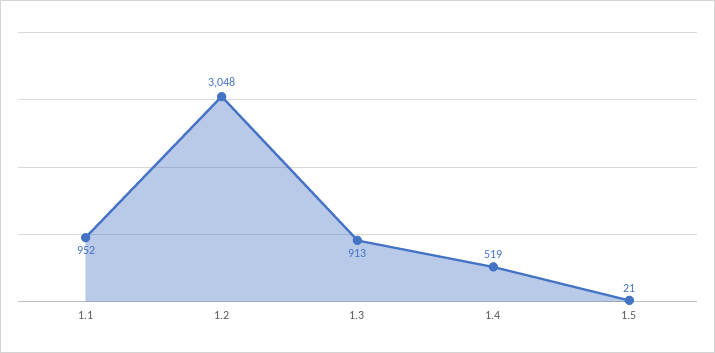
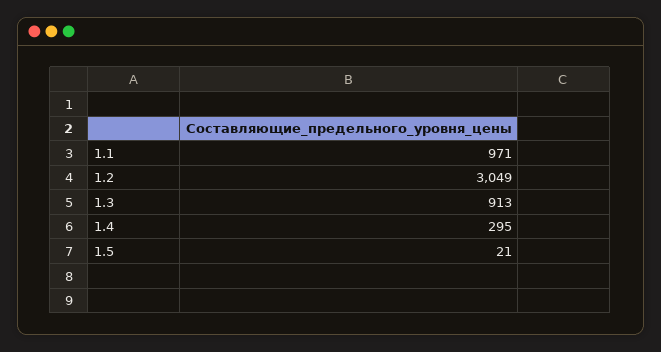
  {
-   "1.1": 952,
+   "1.1": 971,
-   "1.2": 3048,
+   "1.2": 3049,
    "1.3": 913,
-   "1.4": 519,
+   "1.4": 295,
    "1.5": 21
  }

